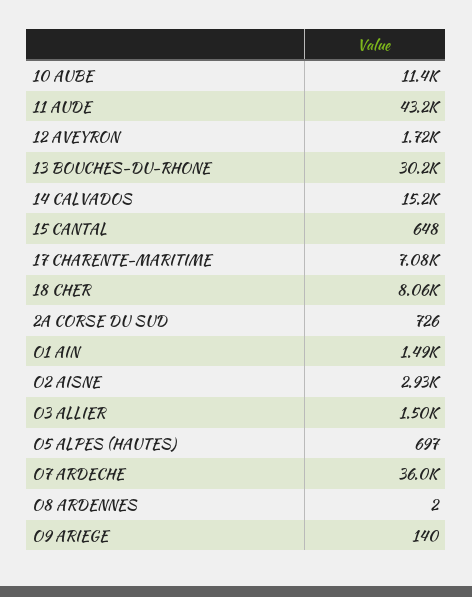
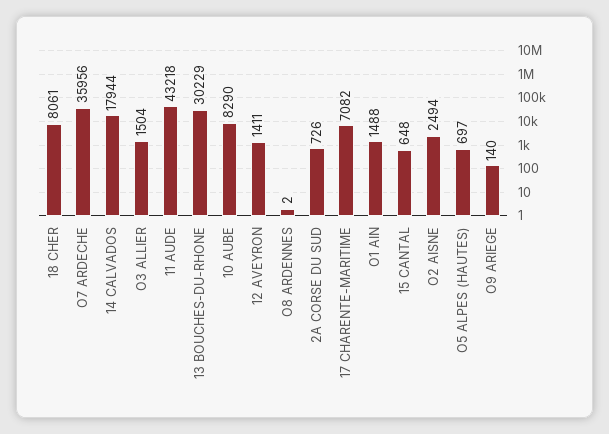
  {
-   "10 AUBE": 11400,
+   "10 AUBE": 8290,
    "11 AUDE": 43218,
-   "12 AVEYRON": 1720,
+   "12 AVEYRON": 1411,
    "13 BOUCHES-DU-RHONE": 30229,
-   "14 CALVADOS": 15200,
+   "14 CALVADOS": 17944,
    "15 CANTAL": 648,
    "17 CHARENTE-MARITIME": 7082,
    "18 CHER": 8061,
    "2A CORSE DU SUD": 726,
    "O1 AIN": 1488,
-   "O2 AISNE": 2930,
+   "O2 AISNE": 2494,
    "O3 ALLIER": 1504,
    "O5 ALPES (HAUTES)": 697,
    "O7 ARDECHE": 35956,
    "O8 ARDENNES": 2,
    "O9 ARIEGE": 140
  }

